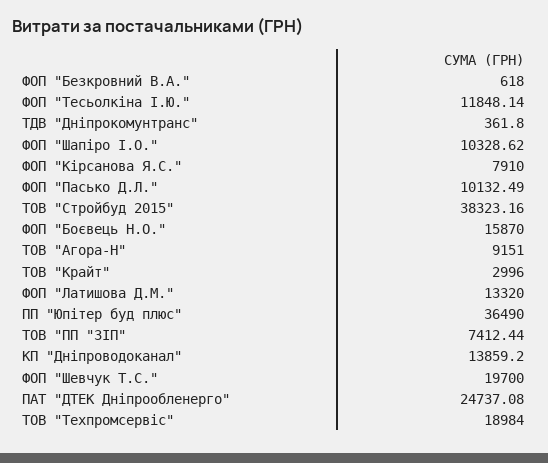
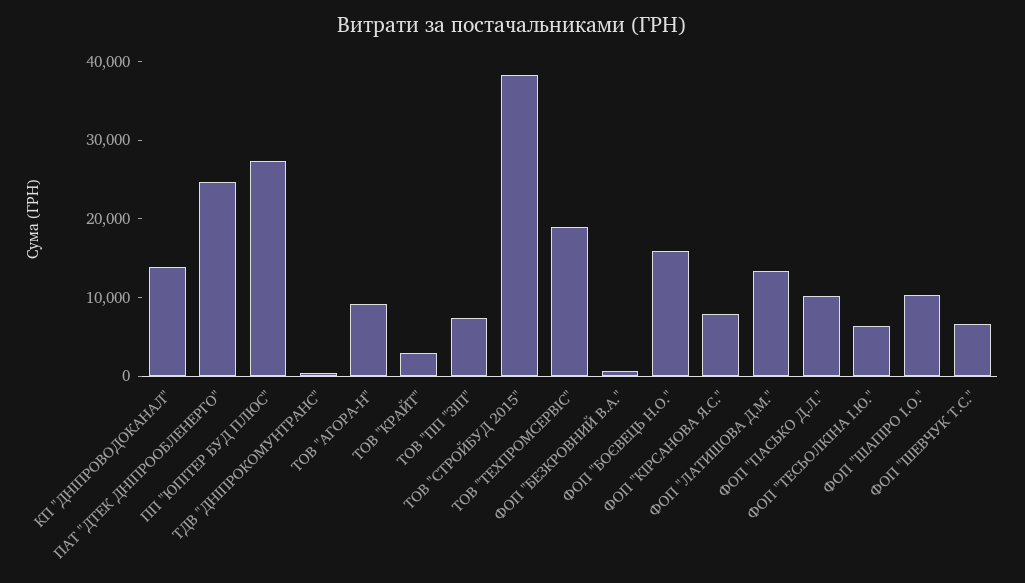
  {
    "ФОП \"Безкровний В.А.\"": 618,
-   "ФОП \"Тесьолкіна І.Ю.\"": 11848.14,
+   "ФОП \"Тесьолкіна І.Ю.\"": 6000,
    "ТДВ \"Дніпрокомунтранс\"": 361.8,
    "ФОП \"Шапіро І.О.\"": 10328.62,
    "ФОП \"Кірсанова Я.С.\"": 7910,
    "ФОП \"Пасько Д.Л.\"": 10132.49,
    "ТОВ \"Стройбуд 2015\"": 38323.16,
    "ФОП \"Боєвець Н.О.\"": 15870,
    "ТОВ \"Агора-Н\"": 9151,
    "ТОВ \"Крайт\"": 2996,
    "ФОП \"Латишова Д.М.\"": 13320,
-   "ПП \"Юпітер буд плюс\"": 36490,
+   "ПП \"Юпітер буд плюс\"": 28000,
    "ТОВ \"ПП \"ЗІП\"": 7412.44,
    "КП \"Дніпроводоканал\"": 13859.2,
-   "ФОП \"Шевчук Т.С.\"": 19700,
+   "ФОП \"Шевчук Т.С.\"": 6000,
    "ПАТ \"ДТЕК Дніпрообленерго\"": 24737.08,
    "ТОВ \"Техпромсервіс\"": 18984
  }

